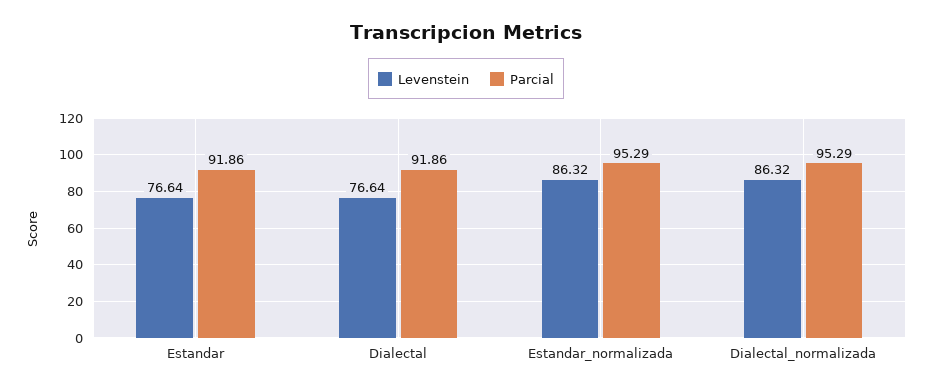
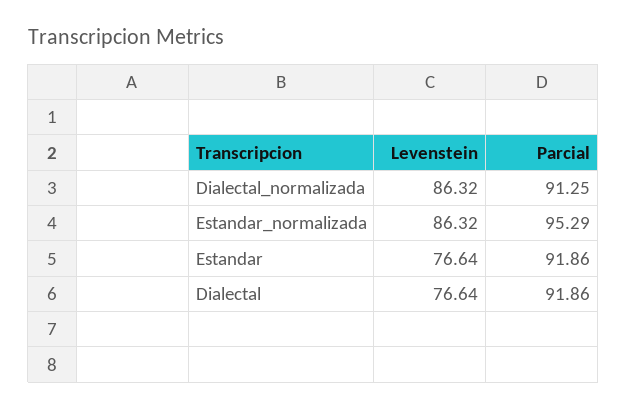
  {
    "Levenstein": {
      "Estandar": 76.64,
      "Dialectal": 76.64,
      "Estandar_normalizada": 86.32,
      "Dialectal_normalizada": 86.32
    },
    "Parcial": {
      "Estandar": 91.86,
      "Dialectal": 91.86,
      "Estandar_normalizada": 95.29,
-     "Dialectal_normalizada": 95.29
+     "Dialectal_normalizada": 91.25
    }
  }

